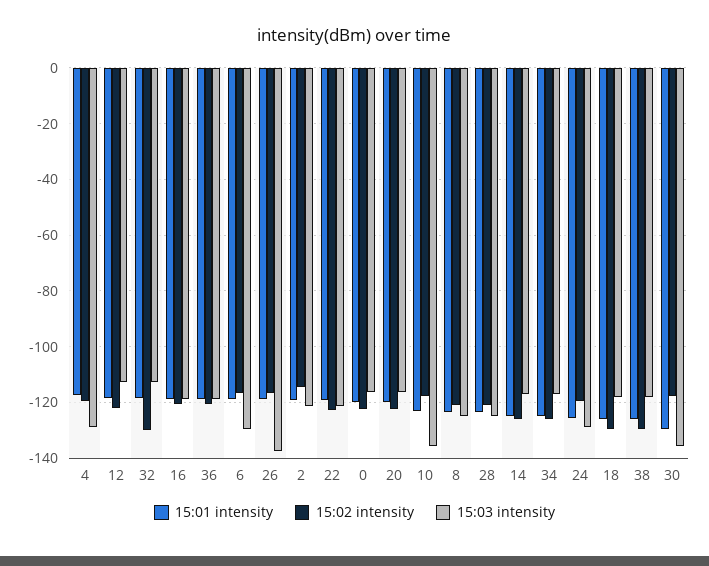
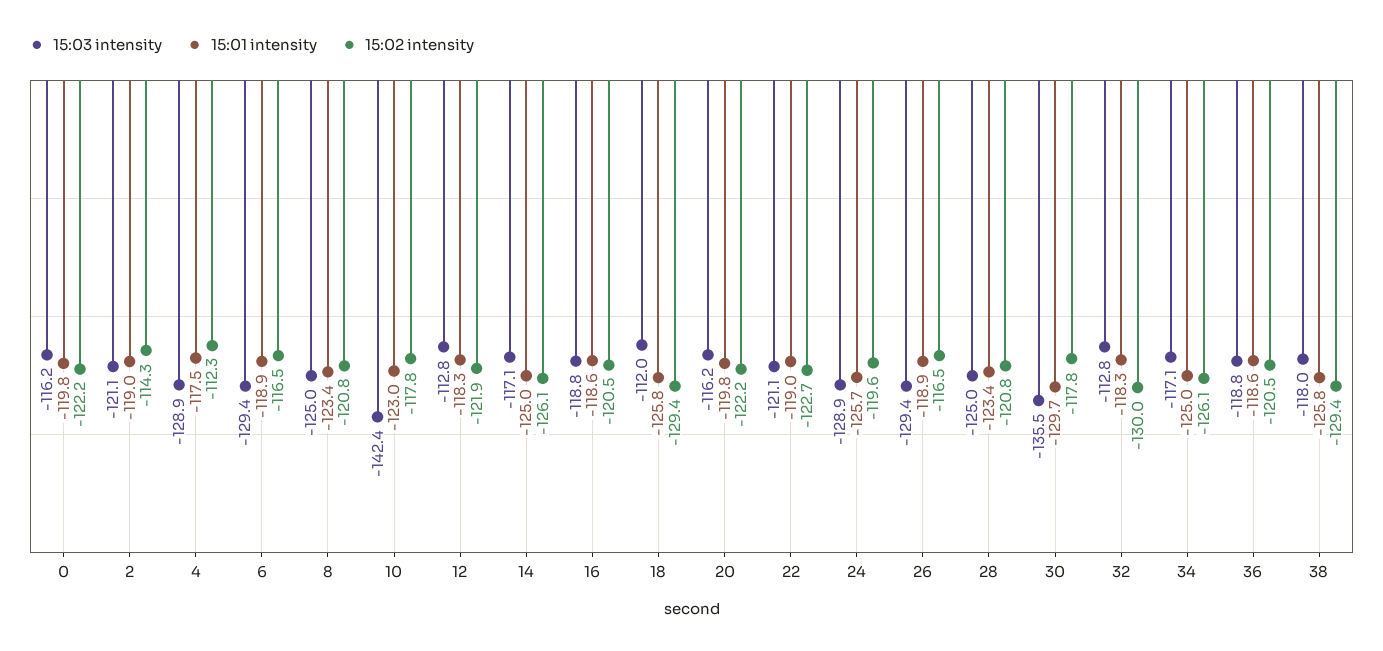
  {
    "15:01 intensity": {
      "4": -117.5,
      "12": -118.3,
      "32": -118.3,
      "16": -118.6,
      "36": -118.6,
      "6": -118.9,
      "26": -118.9,
      "2": -119,
      "22": -119,
      "0": -119.8,
      "20": -119.8,
      "10": -123,
      "8": -123.4,
      "28": -123.4,
      "14": -125,
      "34": -125,
      "24": -125.7,
      "18": -125.8,
      "38": -125.8,
      "30": -129.7
    },
    "15:02 intensity": {
-     "4": -120,
+     "4": -112.3,
      "12": -121.9,
      "32": -130,
      "16": -120.5,
      "36": -120.5,
      "6": -116.5,
      "26": -116.5,
      "2": -114.3,
      "22": -122.7,
      "0": -122.2,
      "20": -122.2,
      "10": -117.8,
      "8": -120.8,
      "28": -120.8,
      "14": -126.1,
      "34": -126.1,
      "24": -119.6,
      "18": -129.4,
      "38": -129.4,
      "30": -117.8
    },
    "15:03 intensity": {
      "4": -128.9,
      "12": -112.8,
      "32": -112.8,
      "16": -118.8,
      "36": -118.8,
      "6": -129.4,
-     "26": -137.5,
+     "26": -129.4,
      "2": -121.1,
      "22": -121.1,
      "0": -116.2,
      "20": -116.2,
-     "10": -135,
+     "10": -142.4,
      "8": -125,
      "28": -125,
      "14": -117.1,
      "34": -117.1,
      "24": -128.9,
-     "18": -117.5,
+     "18": -112,
      "38": -118,
      "30": -135.5
    }
  }

